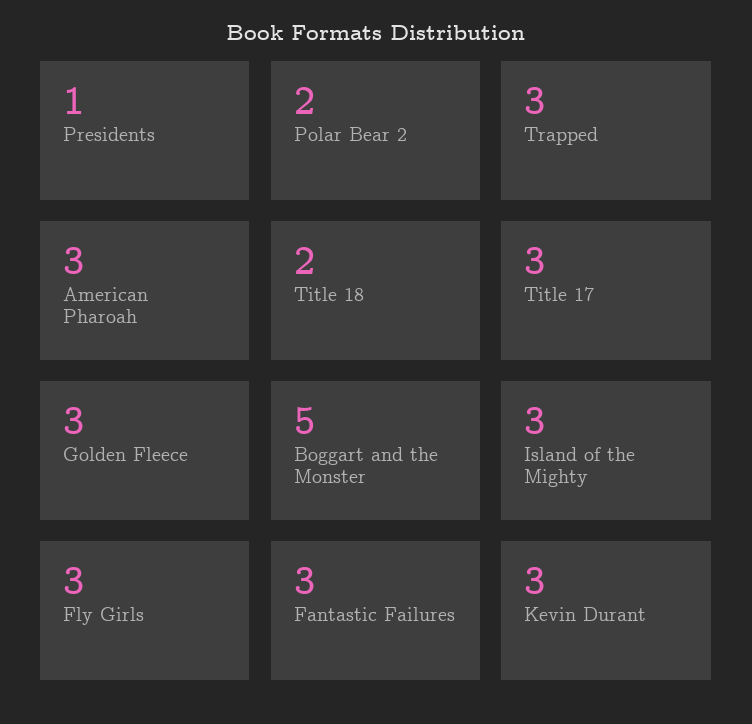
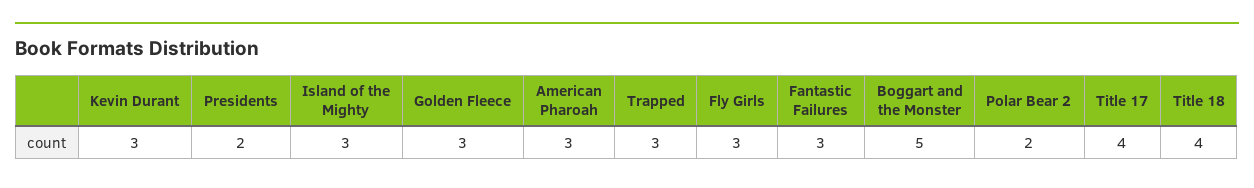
  {
-   "Presidents": 1,
+   "Presidents": 2,
    "Polar Bear 2": 2,
    "Trapped": 3,
    "American Pharoah": 3,
-   "Title 18": 2,
+   "Title 18": 4,
-   "Title 17": 3,
+   "Title 17": 4,
    "Golden Fleece": 3,
    "Boggart and the Monster": 5,
    "Island of the Mighty": 3,
    "Fly Girls": 3,
    "Fantastic Failures": 3,
    "Kevin Durant": 3
  }

